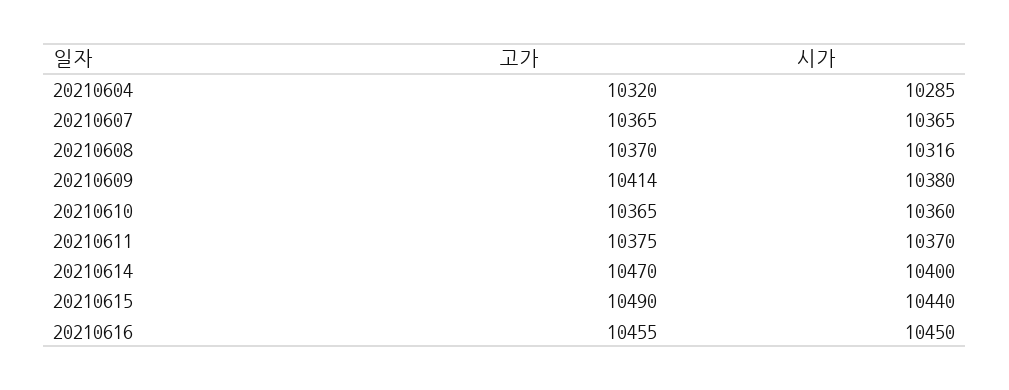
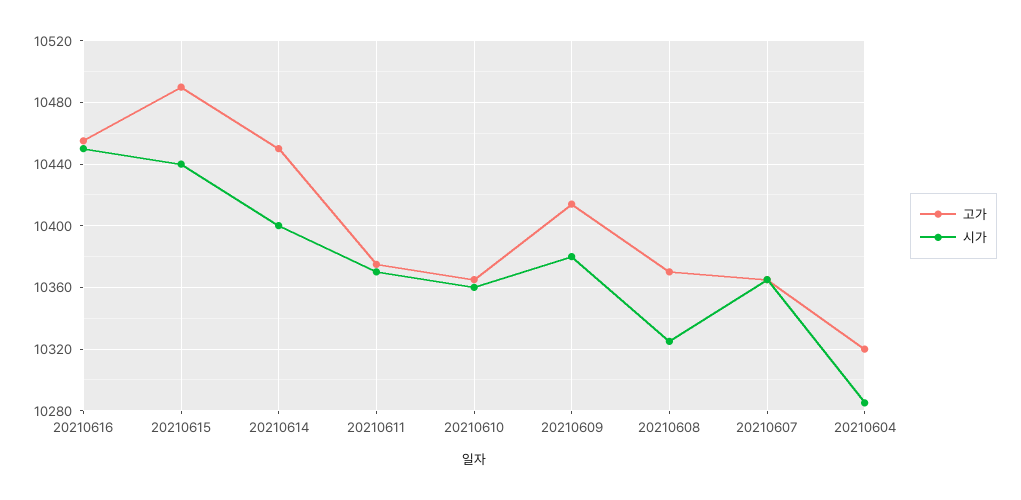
  {
    "고가": {
      "20210604": 10320,
      "20210607": 10365,
      "20210608": 10370,
      "20210609": 10414,
      "20210610": 10365,
      "20210611": 10375,
-     "20210614": 10470,
+     "20210614": 10450,
      "20210615": 10490,
      "20210616": 10455
    },
    "시가": {
      "20210604": 10285,
      "20210607": 10365,
-     "20210608": 10316,
+     "20210608": 10325,
      "20210609": 10380,
      "20210610": 10360,
      "20210611": 10370,
      "20210614": 10400,
      "20210615": 10440,
      "20210616": 10450
    }
  }

